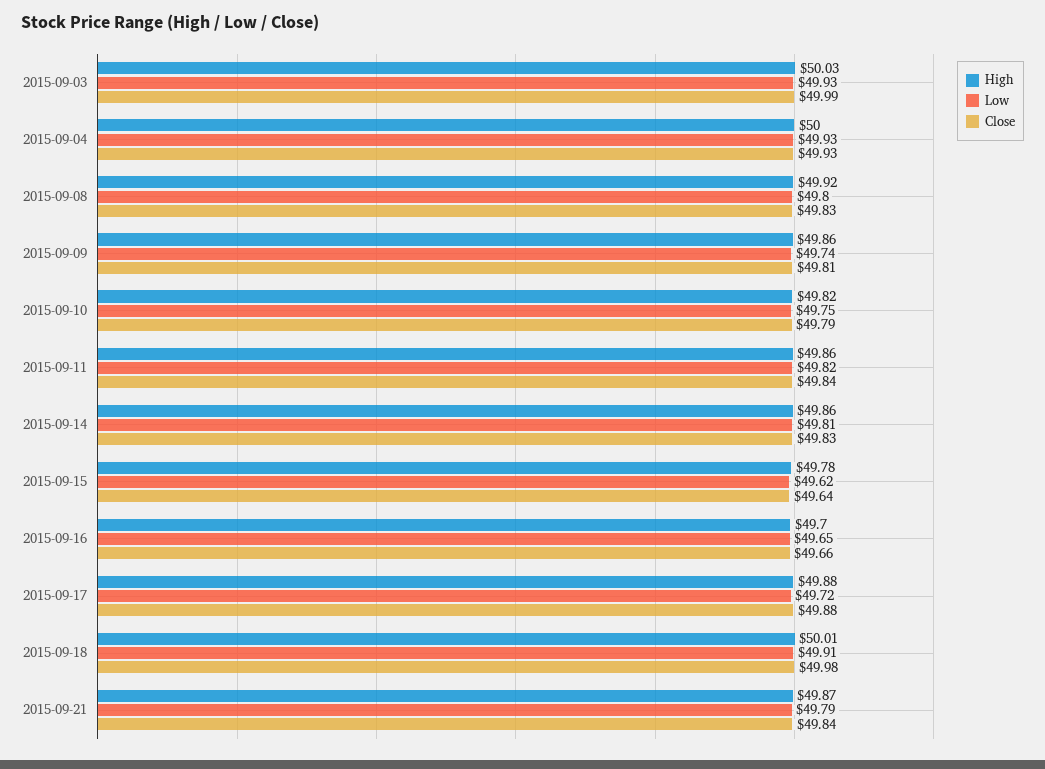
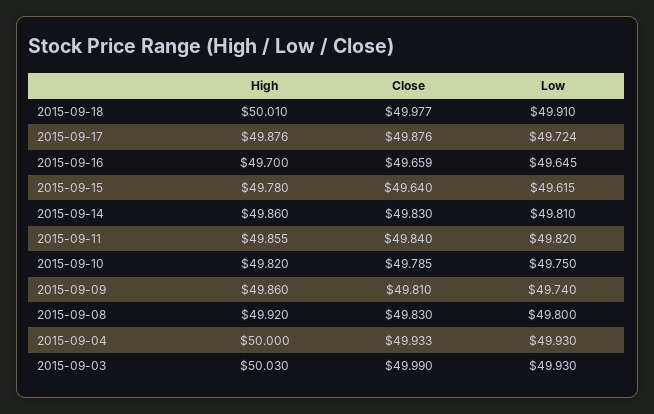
  {
    "High": {
      "2015-09-03": 50.03,
      "2015-09-04": 50,
      "2015-09-08": 49.92,
      "2015-09-09": 49.86,
      "2015-09-10": 49.82,
      "2015-09-11": 49.855,
      "2015-09-14": 49.86,
      "2015-09-15": 49.78,
      "2015-09-16": 49.7,
      "2015-09-17": 49.876,
-     "2015-09-18": 50.01,
+     "2015-09-18": 50.01
-     "2015-09-21": 49.87
    },
    "Low": {
      "2015-09-03": 49.93,
      "2015-09-04": 49.93,
      "2015-09-08": 49.8,
      "2015-09-09": 49.74,
      "2015-09-10": 49.75,
      "2015-09-11": 49.82,
      "2015-09-14": 49.81,
      "2015-09-15": 49.615,
      "2015-09-16": 49.645,
      "2015-09-17": 49.724,
-     "2015-09-18": 49.91,
+     "2015-09-18": 49.91
-     "2015-09-21": 49.79
    },
    "Close": {
      "2015-09-03": 49.99,
      "2015-09-04": 49.933,
      "2015-09-08": 49.83,
      "2015-09-09": 49.81,
      "2015-09-10": 49.785,
      "2015-09-11": 49.84,
      "2015-09-14": 49.83,
      "2015-09-15": 49.64,
      "2015-09-16": 49.659,
      "2015-09-17": 49.876,
-     "2015-09-18": 49.977,
+     "2015-09-18": 49.977
-     "2015-09-21": 49.84
    }
  }

